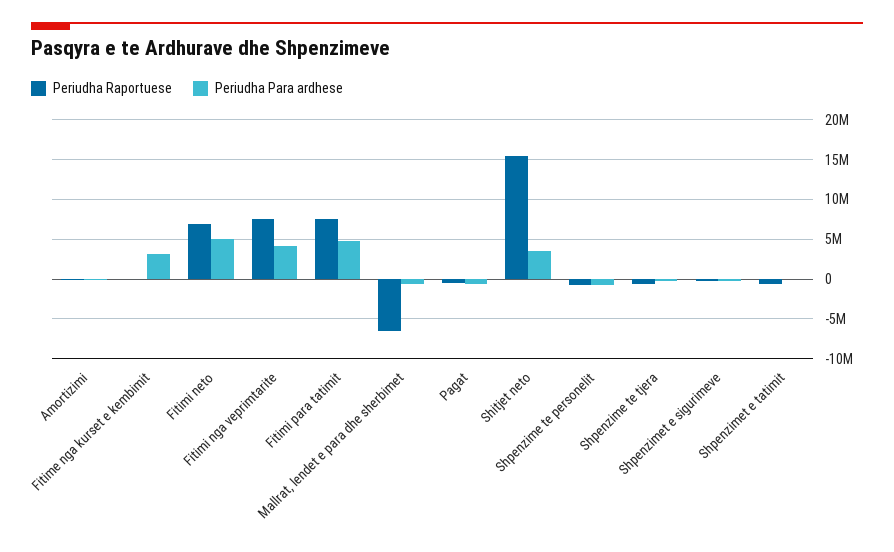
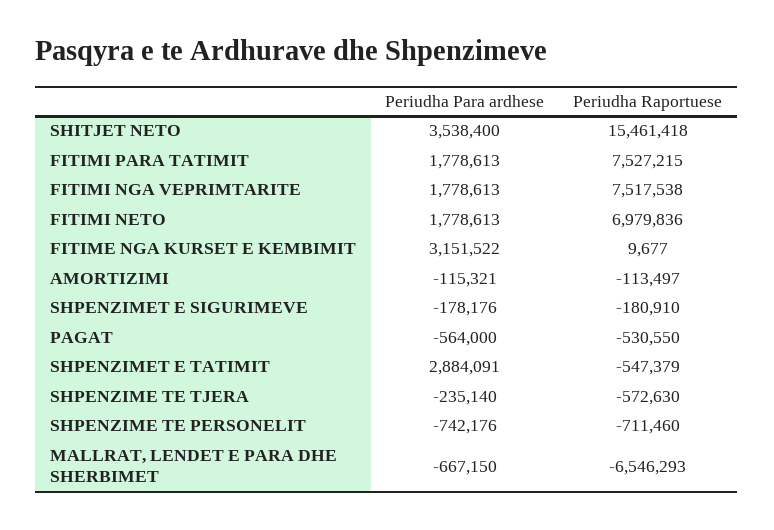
  {
    "Periudha Raportuese": {
      "Amortizimi": -113497,
      "Fitime nga kurset e kembimit": 9677,
      "Fitimi neto": 6979836,
      "Fitimi nga veprimtarite": 7517538,
      "Fitimi para tatimit": 7527215,
      "Mallrat, lendet e para dhe sherbimet": -6546293,
      "Pagat": -530550,
      "Shitjet neto": 15461418,
      "Shpenzime te personelit": -711460,
      "Shpenzime te tjera": -572630,
      "Shpenzimet e sigurimeve": -180910,
      "Shpenzimet e tatimit": -547379
    },
    "Periudha Para ardhese": {
      "Amortizimi": -115321,
      "Fitime nga kurset e kembimit": 3151522,
-     "Fitimi neto": 5000000,
+     "Fitimi neto": 1778613,
-     "Fitimi nga veprimtarite": 4000000,
+     "Fitimi nga veprimtarite": 1778613,
-     "Fitimi para tatimit": 5000000,
+     "Fitimi para tatimit": 1778613,
      "Mallrat, lendet e para dhe sherbimet": -667150,
      "Pagat": -564000,
      "Shitjet neto": 3538400,
      "Shpenzime te personelit": -742176,
      "Shpenzime te tjera": -235140,
      "Shpenzimet e sigurimeve": -178176,
-     "Shpenzimet e tatimit": 0
+     "Shpenzimet e tatimit": 2884091
    }
  }

